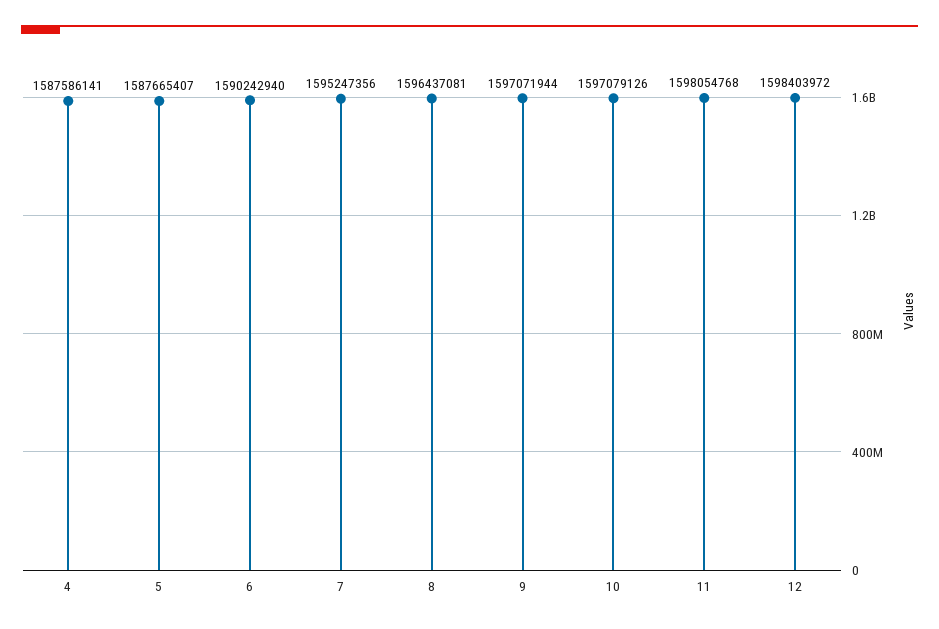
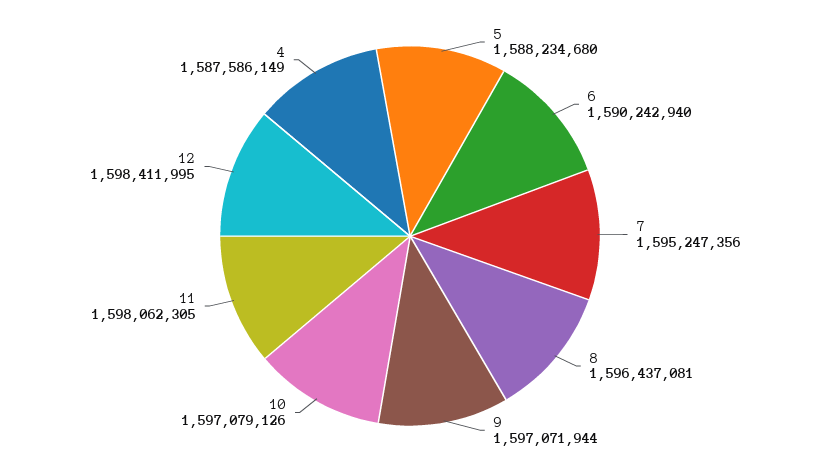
  {
-   "4": 1587586141,
+   "4": 1587586149,
-   "5": 1587665407,
+   "5": 1588234680,
    "6": 1590242940,
    "7": 1595247356,
    "8": 1596437081,
    "9": 1597071944,
    "10": 1597079126,
-   "11": 1598054768,
+   "11": 1598062305,
-   "12": 1598403972
+   "12": 1598411995
  }

